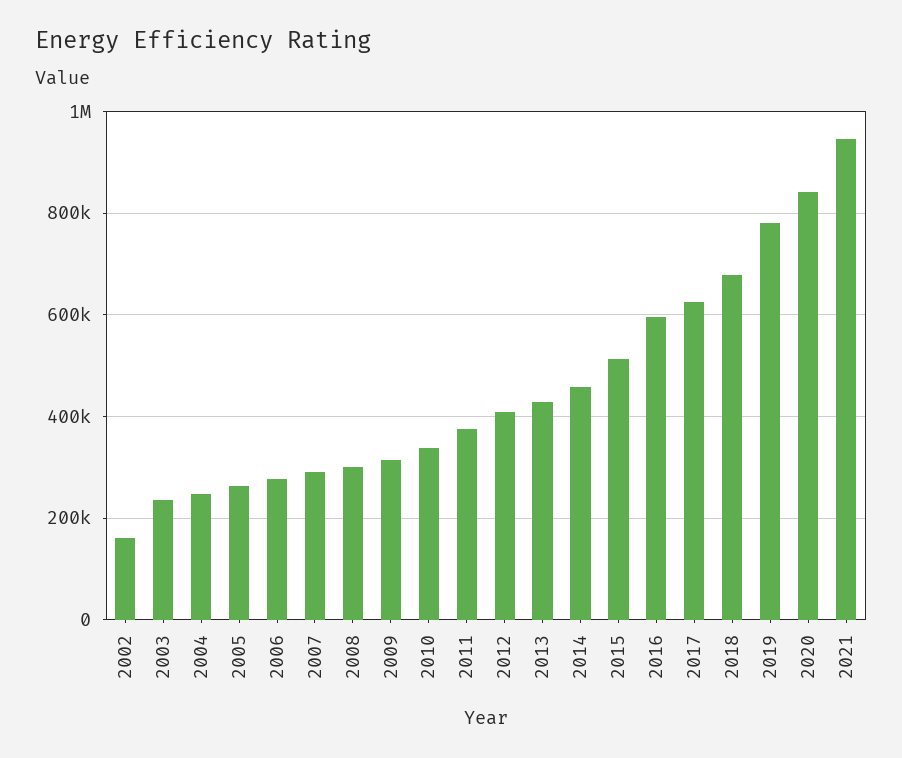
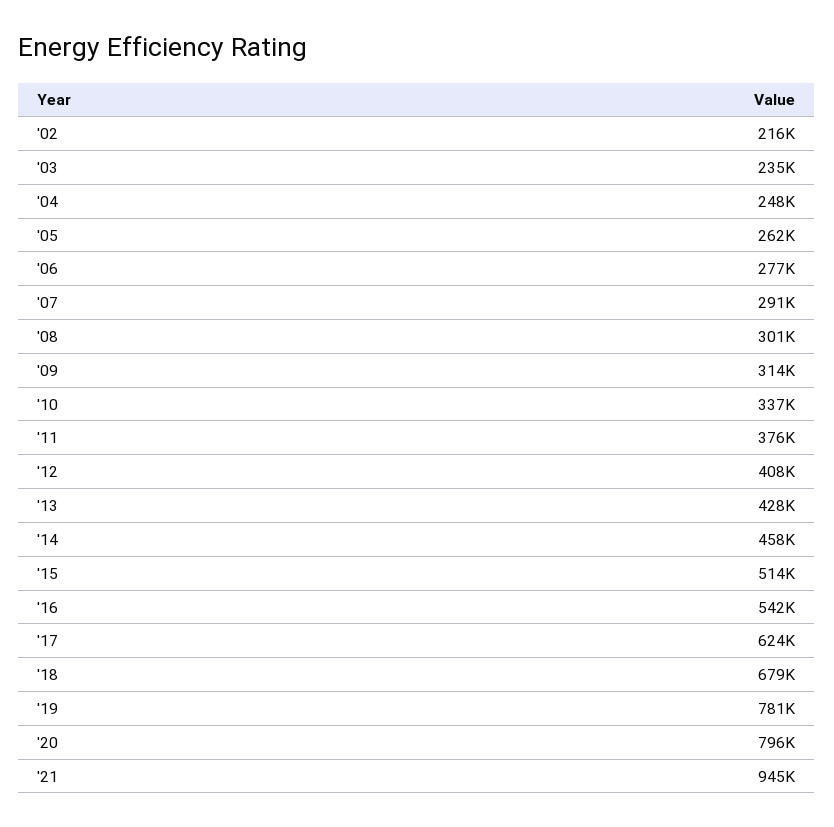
  {
-   "2002": 160000,
+   "2002": 216000,
    "2003": 235000,
    "2004": 248000,
    "2005": 262000,
    "2006": 277000,
    "2007": 291000,
    "2008": 301000,
    "2009": 314000,
    "2010": 337000,
    "2011": 376000,
    "2012": 408000,
    "2013": 428000,
    "2014": 458000,
    "2015": 514000,
-   "2016": 600000,
+   "2016": 542000,
    "2017": 624000,
    "2018": 679000,
    "2019": 781000,
-   "2020": 840000,
+   "2020": 796000,
    "2021": 945000
  }

